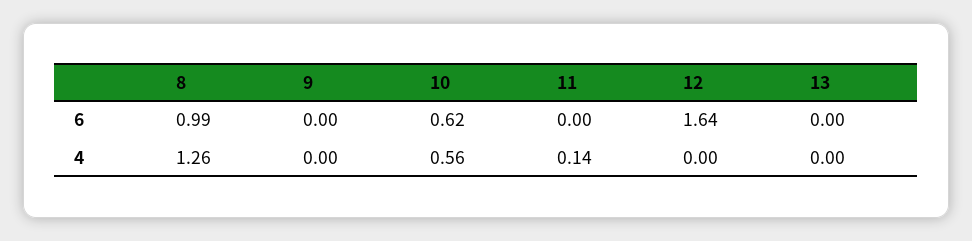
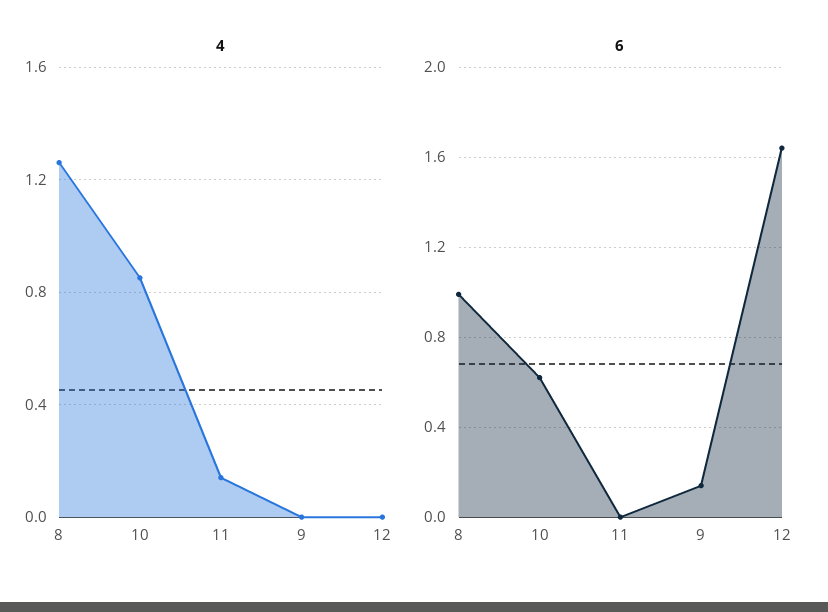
  {
    "6": {
      "8": 0.99,
-     "9": 0,
+     "9": 0.15,
      "10": 0.62,
      "11": 0,
-     "12": 1.64,
+     "12": 1.64
-     "13": 0
    },
    "4": {
      "8": 1.26,
      "9": 0,
-     "10": 0.56,
+     "10": 0.85,
      "11": 0.14,
-     "12": 0,
+     "12": 0
-     "13": 0
    }
  }

